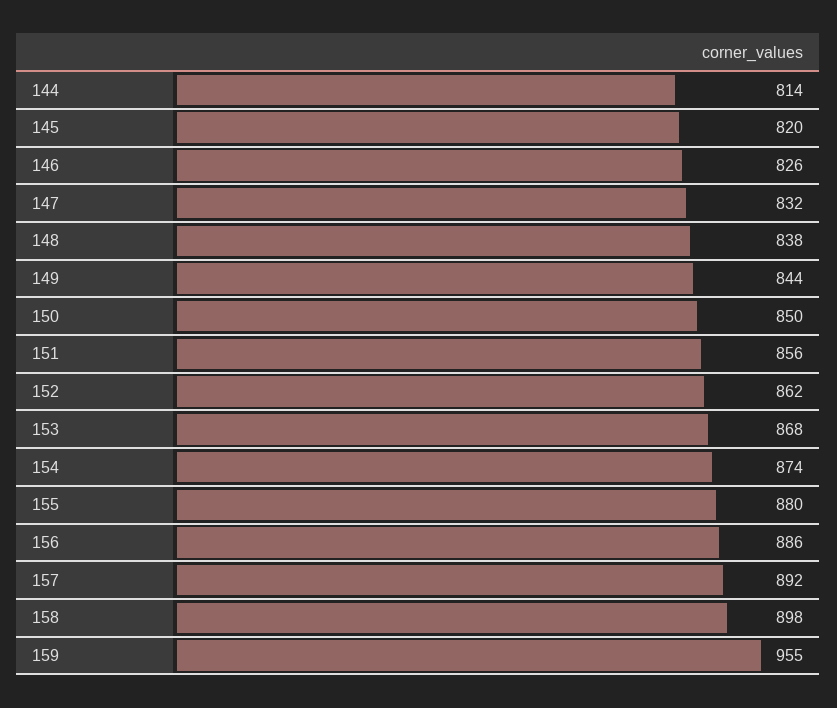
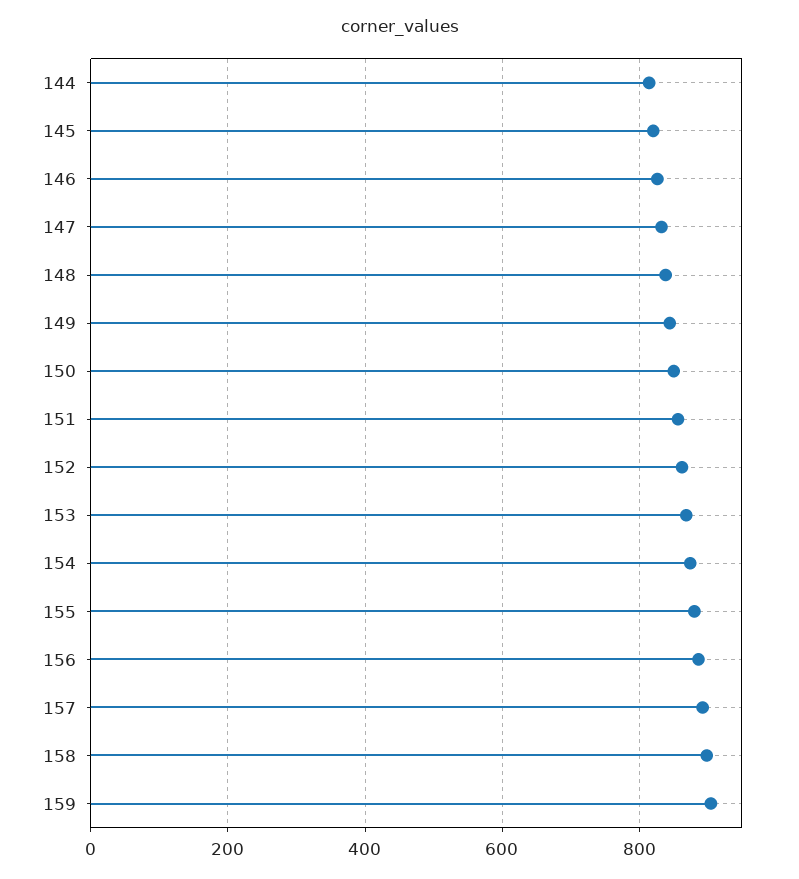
  {
    "144": 814,
    "145": 820,
    "146": 826,
    "147": 832,
    "148": 838,
    "149": 844,
    "150": 850,
    "151": 856,
    "152": 862,
    "153": 868,
    "154": 874,
    "155": 880,
    "156": 886,
    "157": 892,
    "158": 898,
-   "159": 955
+   "159": 900
  }

